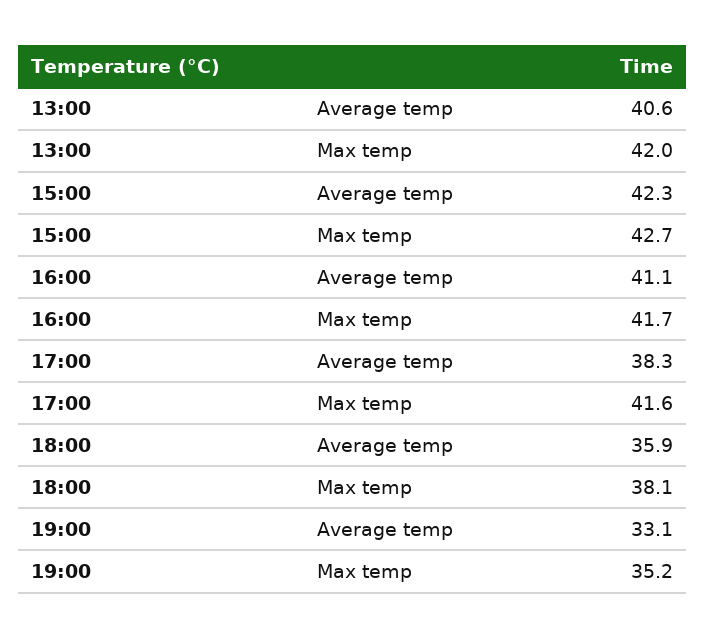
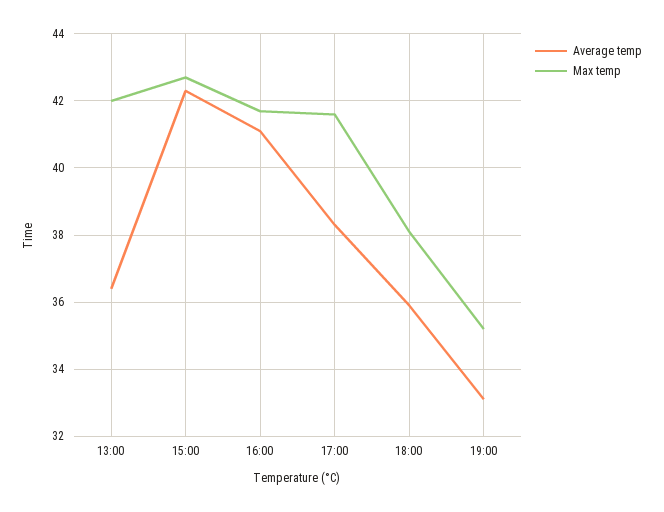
  {
    "Average temp": {
-     "13:00": 40.6,
+     "13:00": 36.5,
      "15:00": 42.3,
      "16:00": 41.1,
      "17:00": 38.3,
      "18:00": 35.9,
      "19:00": 33.1
    },
    "Max temp": {
      "13:00": 42,
      "15:00": 42.7,
      "16:00": 41.7,
      "17:00": 41.6,
      "18:00": 38.1,
      "19:00": 35.2
    }
  }

